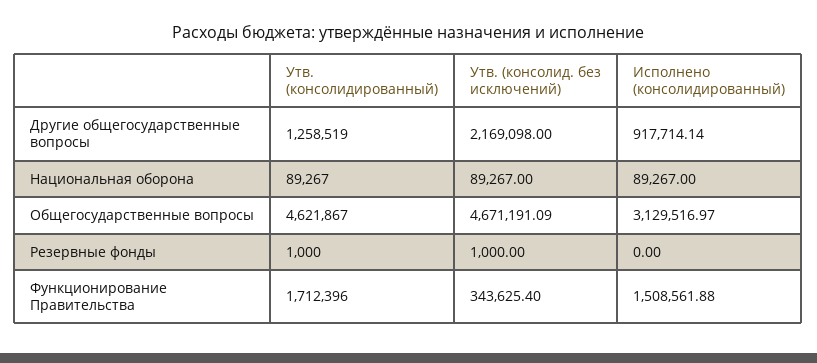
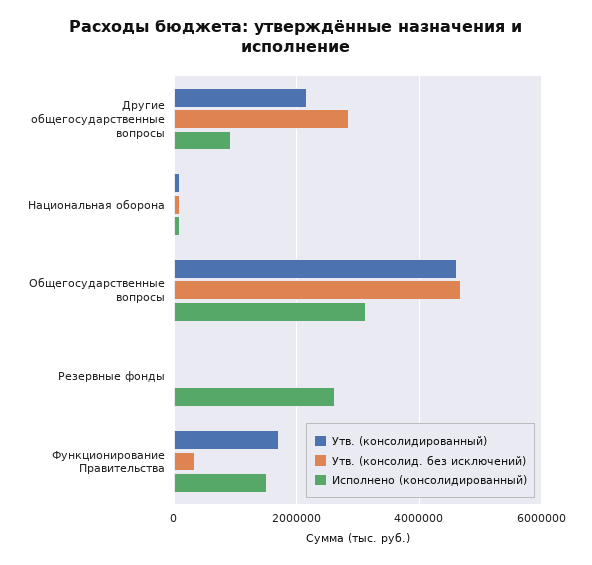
  {
    "Утв. (консолидированный)": {
-     "Другие общегосударственные вопросы": 1258519,
+     "Другие общегосударственные вопросы": 2200000,
      "Национальная оборона": 89267,
      "Общегосударственные вопросы": 4621867,
      "Резервные фонды": 1000,
      "Функционирование Правительства": 1712396
    },
    "Утв. (консолид. без исключений)": {
-     "Другие общегосударственные вопросы": 2169098,
+     "Другие общегосударственные вопросы": 2800000,
      "Национальная оборона": 89267,
      "Общегосударственные вопросы": 4671191.09,
      "Резервные фонды": 1000,
      "Функционирование Правительства": 343625.4
    },
    "Исполнено (консолидированный)": {
      "Другие общегосударственные вопросы": 917714.14,
      "Национальная оборона": 89267,
      "Общегосударственные вопросы": 3129516.97,
-     "Резервные фонды": 0,
+     "Резервные фонды": 2600000,
      "Функционирование Правительства": 1508561.88
    }
  }

